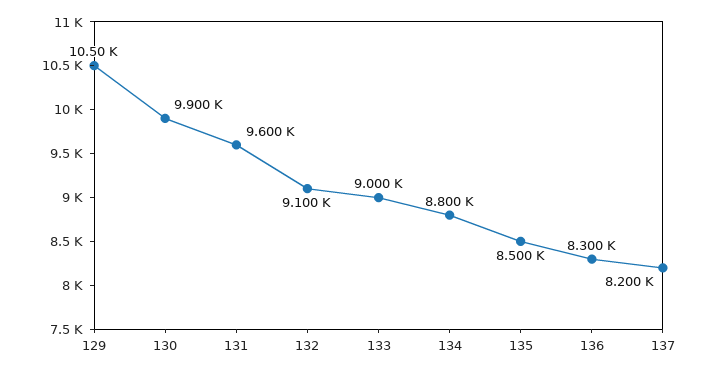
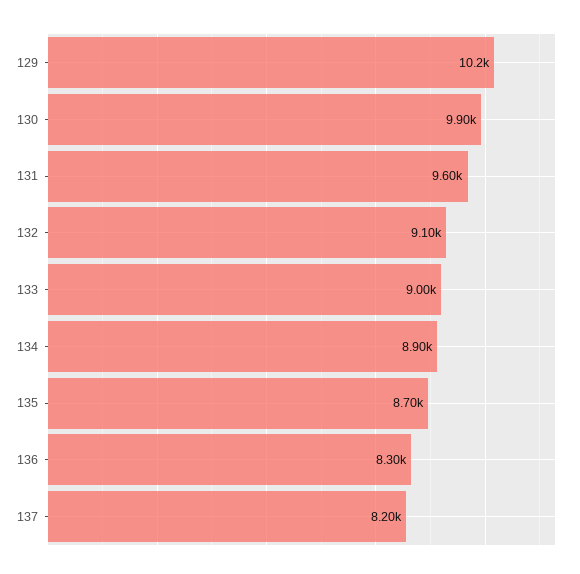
  {
-   "129": 10500,
+   "129": 10200,
    "130": 9900,
    "131": 9600,
    "132": 9100,
    "133": 9000,
-   "134": 8800,
+   "134": 8900,
-   "135": 8500,
+   "135": 8700,
    "136": 8300,
    "137": 8200
  }

